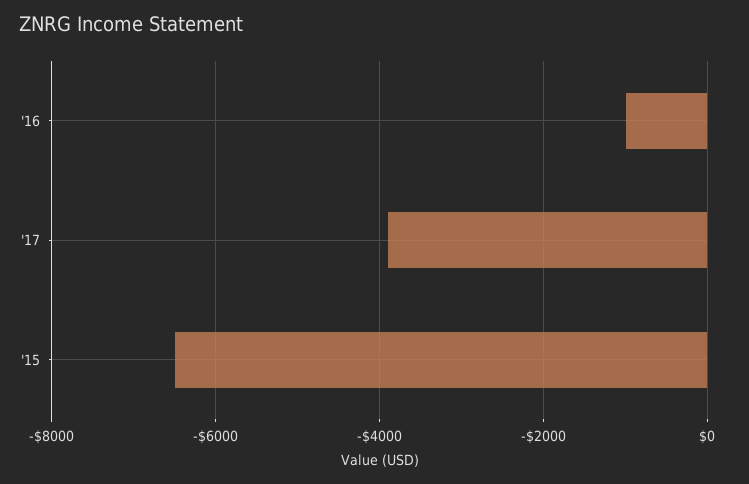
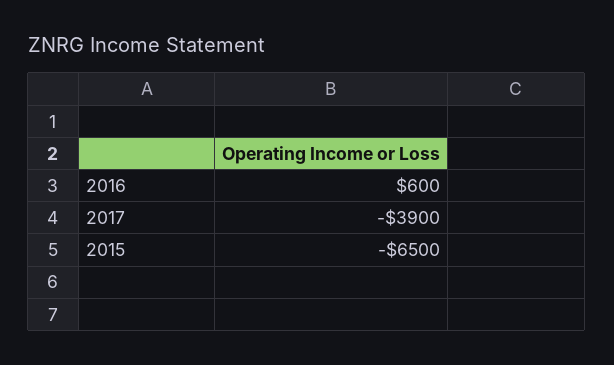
  {
-   "'16": -1000,
+   "'16": 600,
    "'17": -3900,
    "'15": -6500
  }

